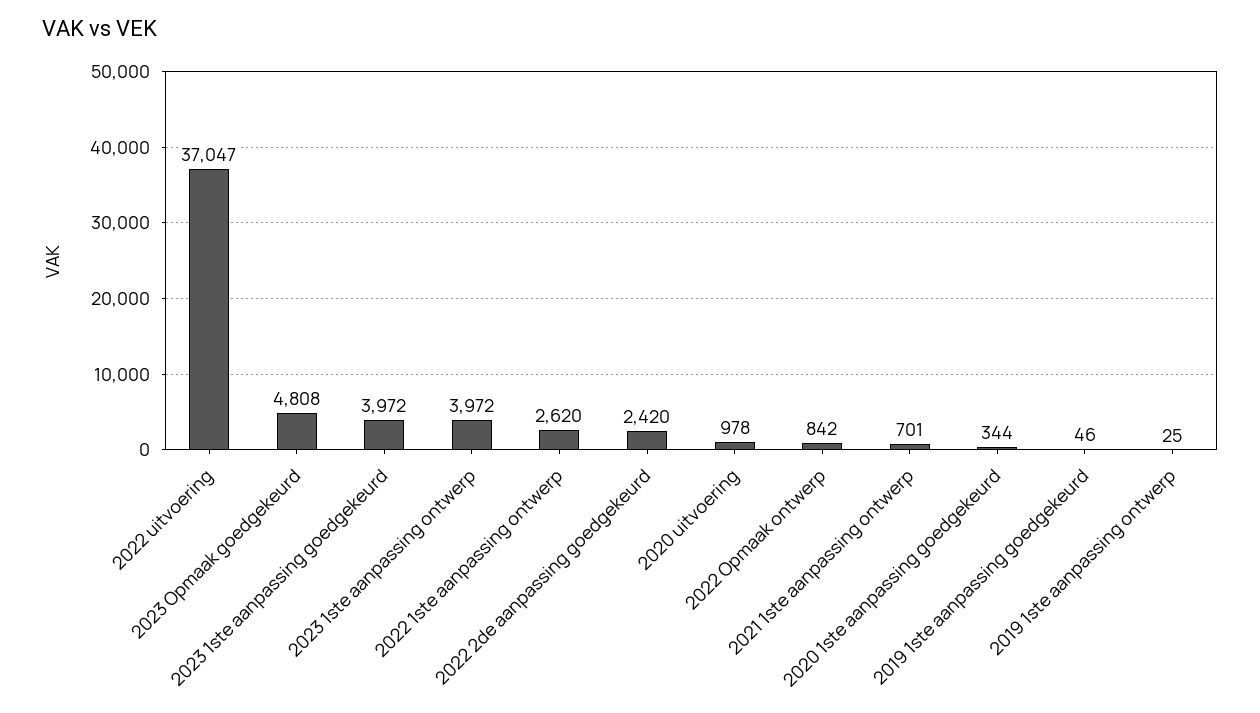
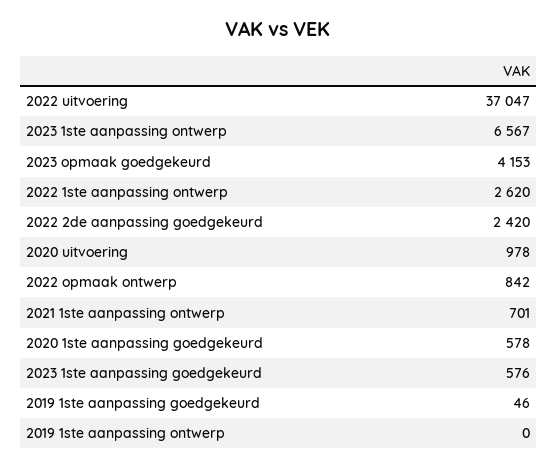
  {
    "2022 uitvoering": 37047,
-   "2023 Opmaak goedgekeurd": 4808,
+   "2023 Opmaak goedgekeurd": 4153,
-   "2023 1ste aanpassing goedgekeurd": 3972,
+   "2023 1ste aanpassing goedgekeurd": 576,
-   "2023 1ste aanpassing ontwerp": 3972,
+   "2023 1ste aanpassing ontwerp": 6567,
    "2022 1ste aanpassing ontwerp": 2620,
    "2022 2de aanpassing goedgekeurd": 2420,
    "2020 uitvoering": 978,
    "2022 Opmaak ontwerp": 842,
    "2021 1ste aanpassing ontwerp": 701,
-   "2020 1ste aanpassing goedgekeurd": 344,
+   "2020 1ste aanpassing goedgekeurd": 578,
    "2019 1ste aanpassing goedgekeurd": 46,
-   "2019 1ste aanpassing ontwerp": 25
+   "2019 1ste aanpassing ontwerp": 0
  }

